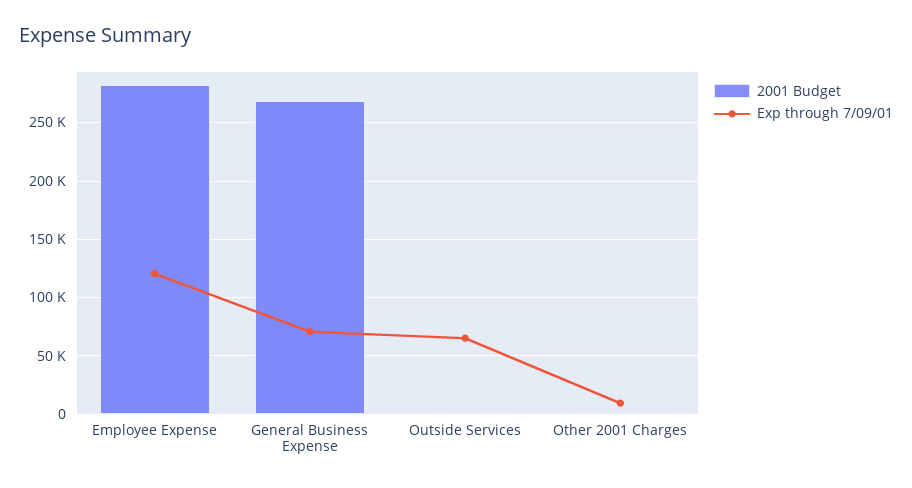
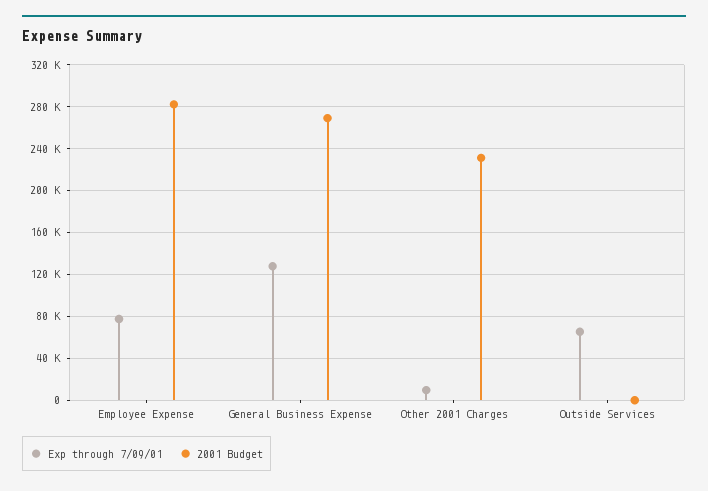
  {
    "2001 Budget": {
      "Employee Expense": 280000,
      "General Business Expense": 270000,
      "Outside Services": 0,
-     "Other 2001 Charges": 0
+     "Other 2001 Charges": 230000
    },
    "Exp through 7/09/01": {
-     "Employee Expense": 120000,
+     "Employee Expense": 80000,
-     "General Business Expense": 70000,
+     "General Business Expense": 130000,
      "Outside Services": 70000,
      "Other 2001 Charges": 10000
    }
  }

